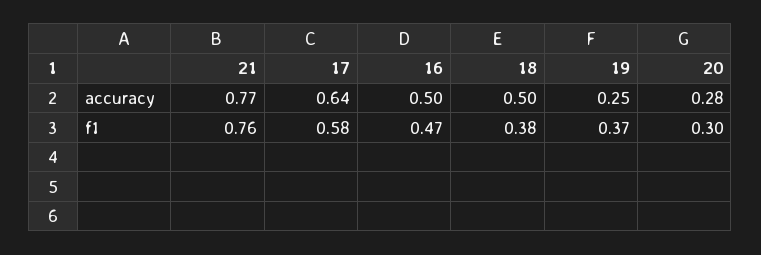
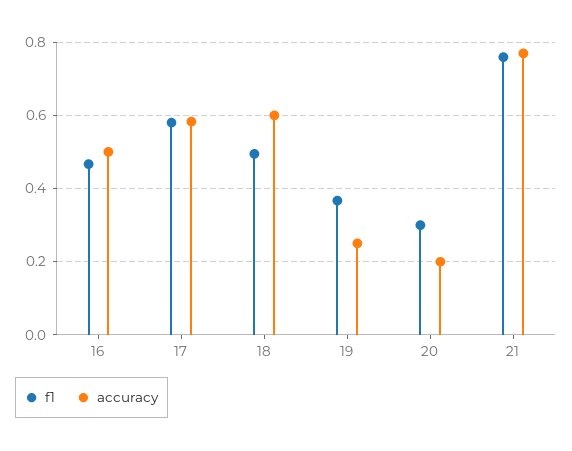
  {
    "accuracy": {
      "21": 0.77,
-     "17": 0.64,
+     "17": 0.58,
      "16": 0.5,
-     "18": 0.5,
+     "18": 0.6,
      "19": 0.25,
-     "20": 0.28
+     "20": 0.2
    },
    "f1": {
      "21": 0.76,
      "17": 0.58,
      "16": 0.47,
-     "18": 0.38,
+     "18": 0.5,
      "19": 0.37,
      "20": 0.3
    }
  }

